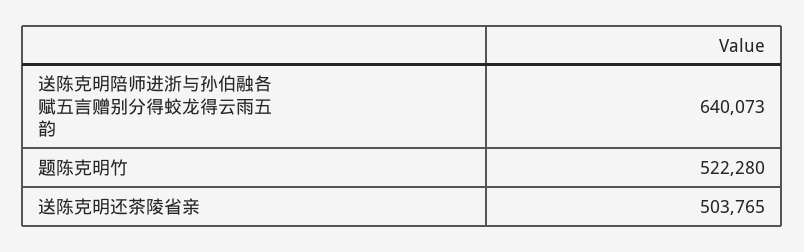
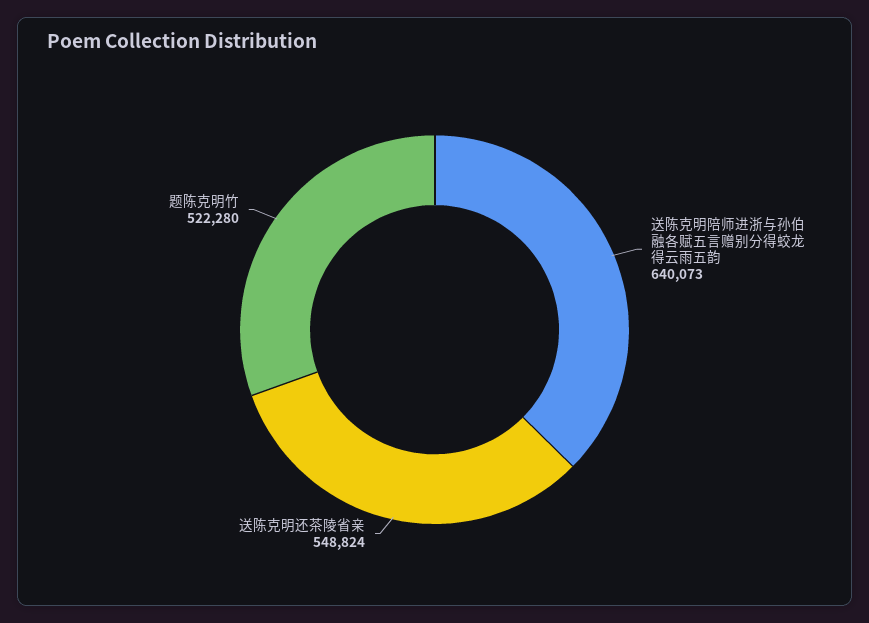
  {
    "送陈克明陪师进浙与孙伯融各赋五言赠别分得蛟龙得云雨五韵": 640073,
    "题陈克明竹": 522280,
-   "送陈克明还茶陵省亲": 503765
+   "送陈克明还茶陵省亲": 548824
  }

